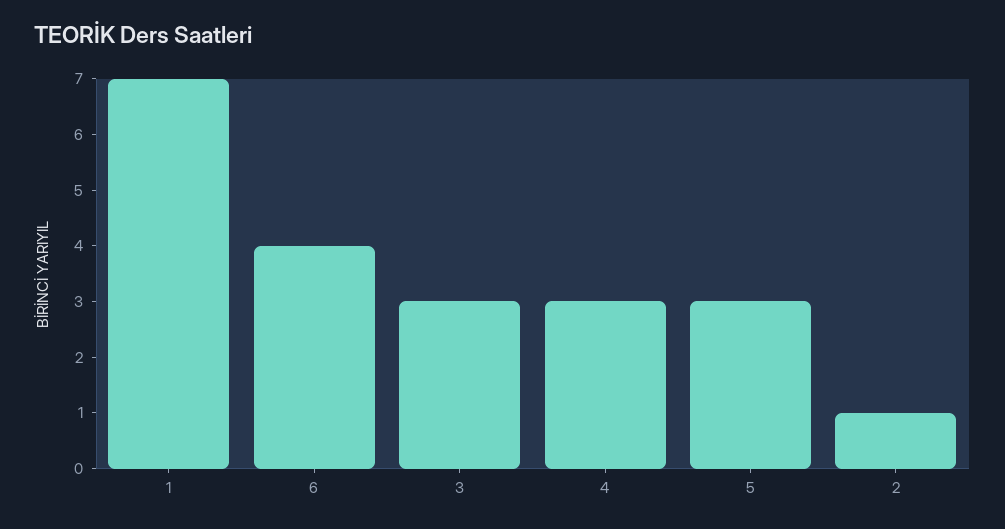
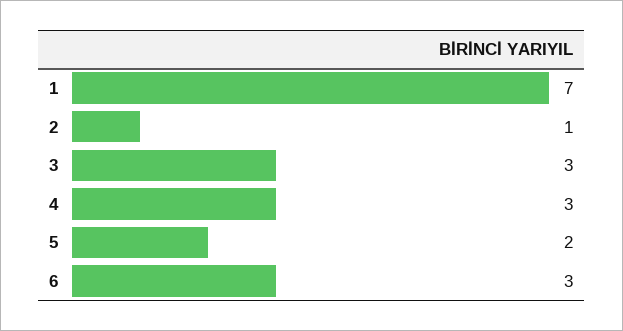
  {
    "1": 7,
-   "6": 4,
+   "6": 3,
    "3": 3,
    "4": 3,
-   "5": 3,
+   "5": 2,
    "2": 1
  }

